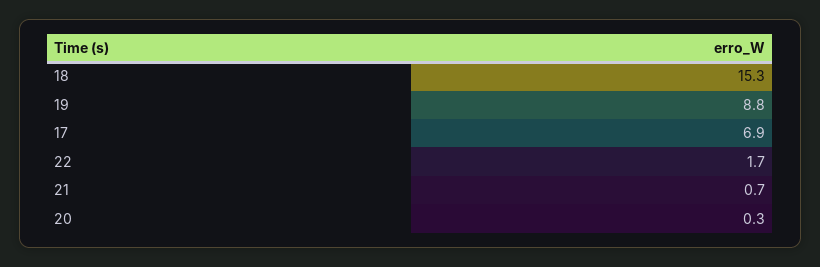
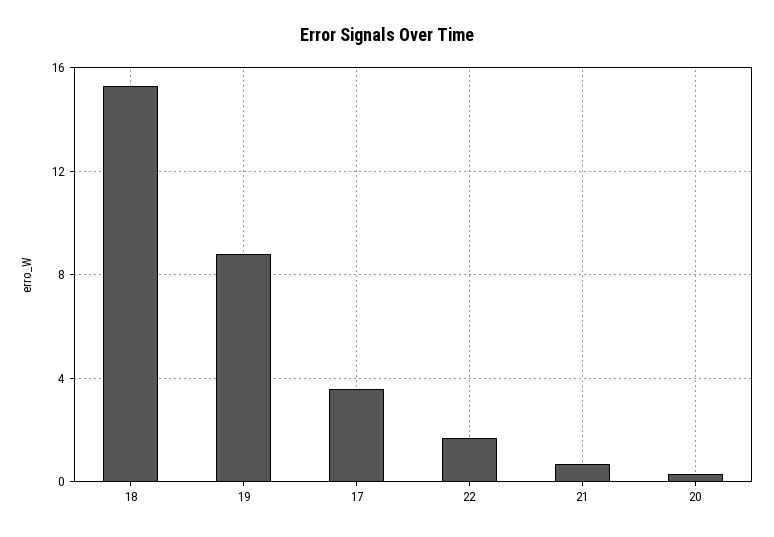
  {
    "18": 15.3,
    "19": 8.8,
-   "17": 6.9,
+   "17": 3.5,
    "22": 1.7,
    "21": 0.7,
    "20": 0.3
  }

